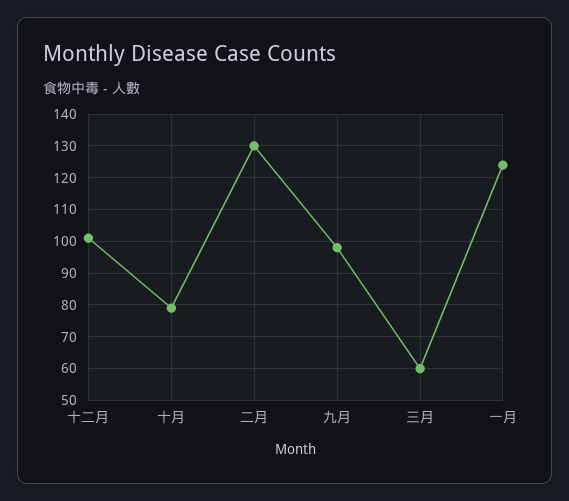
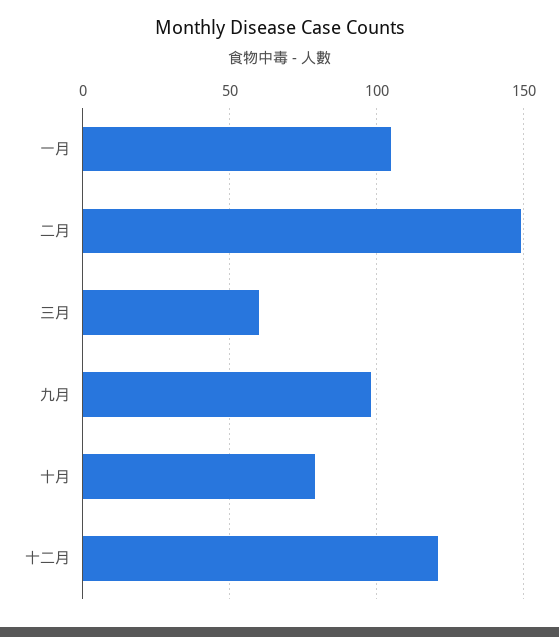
  {
-   "十二月": 100,
+   "十二月": 120,
    "十月": 80,
-   "二月": 130,
+   "二月": 150,
    "九月": 100,
    "三月": 60,
-   "一月": 125
+   "一月": 105
  }

